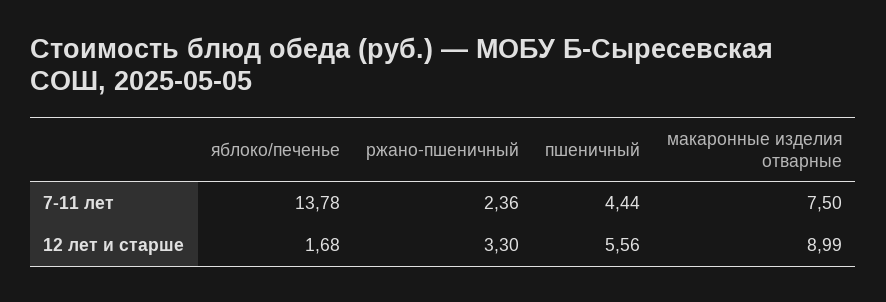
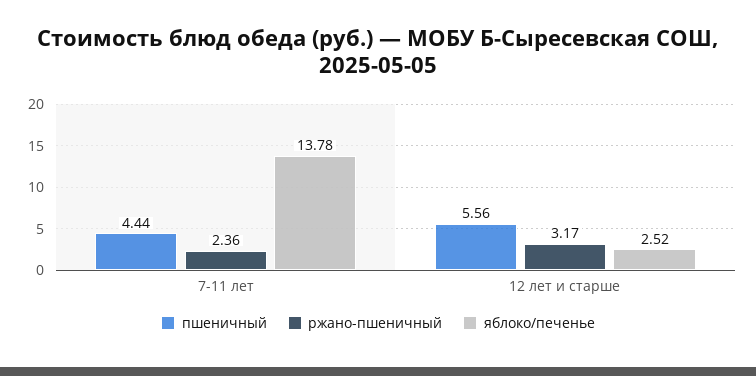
  {
    "яблоко/печенье": {
      "7-11 лет": 13.78,
-     "12 лет и старше": 1.68
+     "12 лет и старше": 2.52
    },
    "ржано-пшеничный": {
      "7-11 лет": 2.36,
-     "12 лет и старше": 3.3
+     "12 лет и старше": 3.17
    },
    "пшеничный": {
      "7-11 лет": 4.44,
      "12 лет и старше": 5.56
-   },
+   }
-   "макаронные изделия отварные": {
-     "7-11 лет": 7.5,
-     "12 лет и старше": 8.99
-   }
  }

